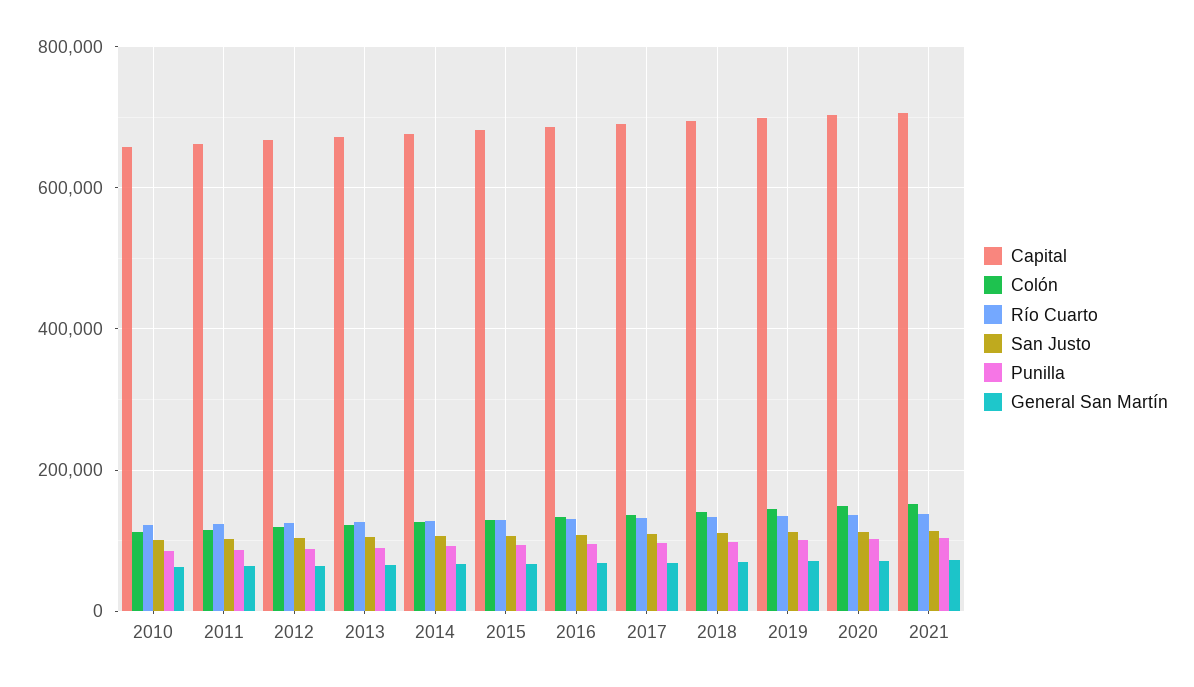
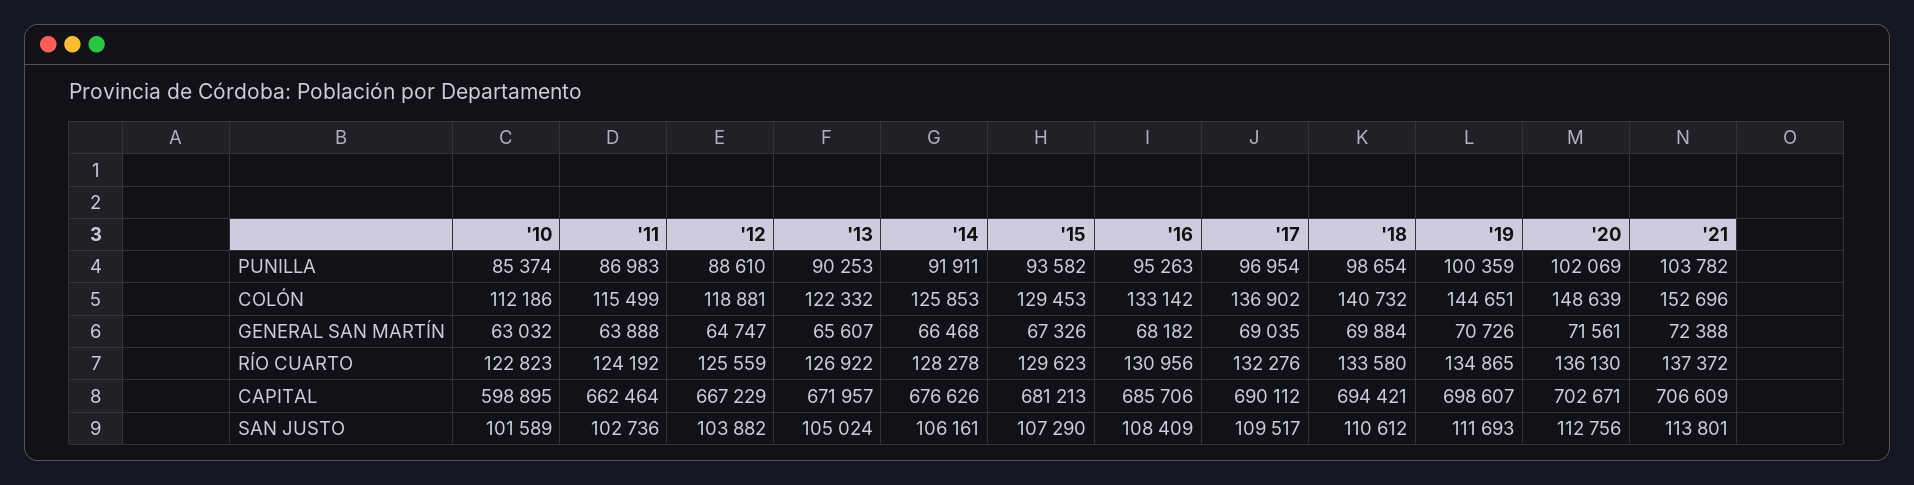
  {
    "Capital": {
-     "2010": 660000,
+     "2010": 598895,
      "2011": 662464,
      "2012": 667229,
      "2013": 671957,
      "2014": 676626,
      "2015": 681213,
      "2016": 685706,
      "2017": 690112,
      "2018": 694421,
      "2019": 698607,
      "2020": 702671,
      "2021": 706609
    },
    "Colón": {
      "2010": 112186,
      "2011": 115499,
      "2012": 118881,
      "2013": 122332,
      "2014": 125853,
      "2015": 129453,
      "2016": 133142,
      "2017": 136902,
      "2018": 140732,
      "2019": 144651,
      "2020": 148639,
      "2021": 152696
    },
    "Río Cuarto": {
      "2010": 122823,
      "2011": 124192,
      "2012": 125559,
      "2013": 126922,
      "2014": 128278,
      "2015": 129623,
      "2016": 130956,
      "2017": 132276,
      "2018": 133580,
      "2019": 134865,
      "2020": 136130,
      "2021": 137372
    },
    "San Justo": {
      "2010": 101589,
      "2011": 102736,
      "2012": 103882,
      "2013": 105024,
      "2014": 106161,
      "2015": 107290,
      "2016": 108409,
      "2017": 109517,
      "2018": 110612,
      "2019": 111693,
      "2020": 112756,
      "2021": 113801
    },
    "Punilla": {
      "2010": 85374,
      "2011": 86983,
      "2012": 88610,
      "2013": 90253,
      "2014": 91911,
      "2015": 93582,
      "2016": 95263,
      "2017": 96954,
      "2018": 98654,
      "2019": 100359,
      "2020": 102069,
      "2021": 103782
    },
    "General San Martín": {
      "2010": 63032,
      "2011": 63888,
      "2012": 64747,
      "2013": 65607,
      "2014": 66468,
      "2015": 67326,
      "2016": 68182,
      "2017": 69035,
      "2018": 69884,
      "2019": 70726,
      "2020": 71561,
      "2021": 72388
    }
  }

